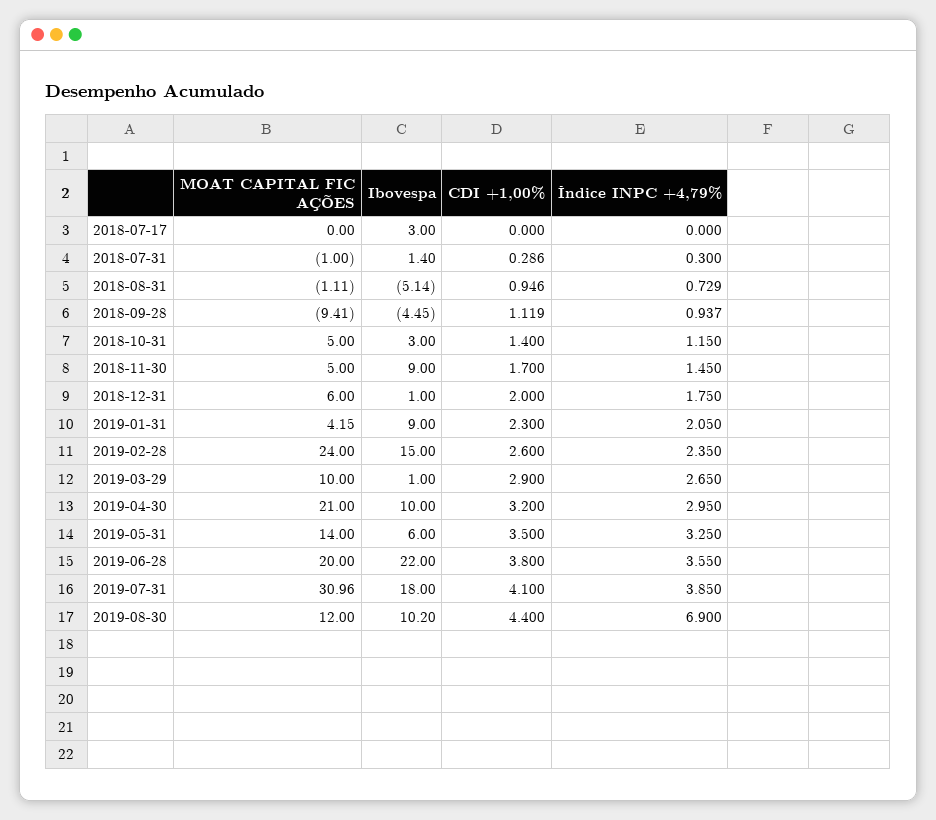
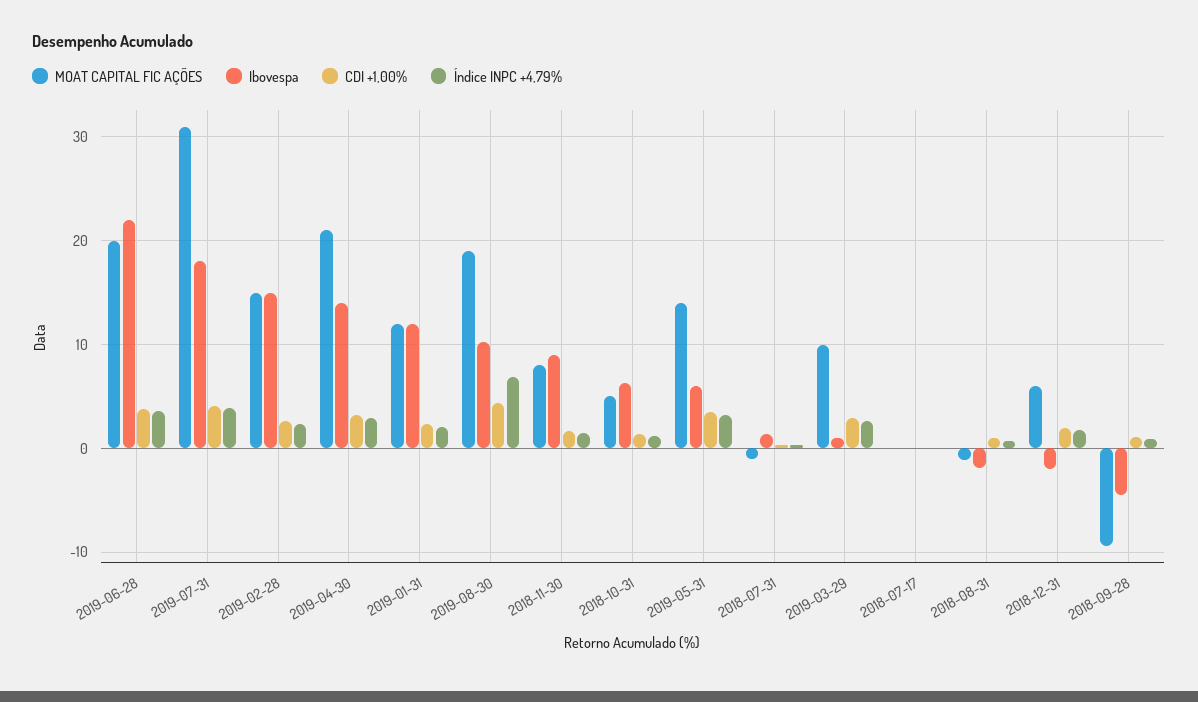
  {
    "MOAT CAPITAL FIC AÇÕES": {
      "2018-07-17": 0,
      "2018-07-31": -1,
      "2018-08-31": -1.11,
      "2018-09-28": -9.41,
      "2018-10-31": 5,
-     "2018-11-30": 5,
+     "2018-11-30": 8,
      "2018-12-31": 6,
-     "2019-01-31": 4.15,
+     "2019-01-31": 12,
-     "2019-02-28": 24,
+     "2019-02-28": 15,
      "2019-03-29": 10,
      "2019-04-30": 21,
      "2019-05-31": 14,
      "2019-06-28": 20,
      "2019-07-31": 30.96,
-     "2019-08-30": 12
+     "2019-08-30": 19
    },
    "Ibovespa": {
-     "2018-07-17": 3,
+     "2018-07-17": 0,
      "2018-07-31": 1.4,
-     "2018-08-31": -5.14,
+     "2018-08-31": -2,
      "2018-09-28": -4.45,
-     "2018-10-31": 3,
+     "2018-10-31": 6,
      "2018-11-30": 9,
-     "2018-12-31": 1,
+     "2018-12-31": -2,
-     "2019-01-31": 9,
+     "2019-01-31": 12,
      "2019-02-28": 15,
      "2019-03-29": 1,
-     "2019-04-30": 10,
+     "2019-04-30": 14,
      "2019-05-31": 6,
      "2019-06-28": 22,
      "2019-07-31": 18,
      "2019-08-30": 10.2
    },
    "CDI +1,00%": {
      "2018-07-17": 0,
      "2018-07-31": 0.286,
      "2018-08-31": 0.946,
      "2018-09-28": 1.119,
      "2018-10-31": 1.4,
      "2018-11-30": 1.7,
      "2018-12-31": 2,
      "2019-01-31": 2.3,
      "2019-02-28": 2.6,
      "2019-03-29": 2.9,
      "2019-04-30": 3.2,
      "2019-05-31": 3.5,
      "2019-06-28": 3.8,
      "2019-07-31": 4.1,
      "2019-08-30": 4.4
    },
    "Índice INPC +4,79%": {
      "2018-07-17": 0,
      "2018-07-31": 0.3,
      "2018-08-31": 0.729,
      "2018-09-28": 0.937,
      "2018-10-31": 1.15,
      "2018-11-30": 1.45,
      "2018-12-31": 1.75,
      "2019-01-31": 2.05,
      "2019-02-28": 2.35,
      "2019-03-29": 2.65,
      "2019-04-30": 2.95,
      "2019-05-31": 3.25,
      "2019-06-28": 3.55,
      "2019-07-31": 3.85,
      "2019-08-30": 6.9
    }
  }

